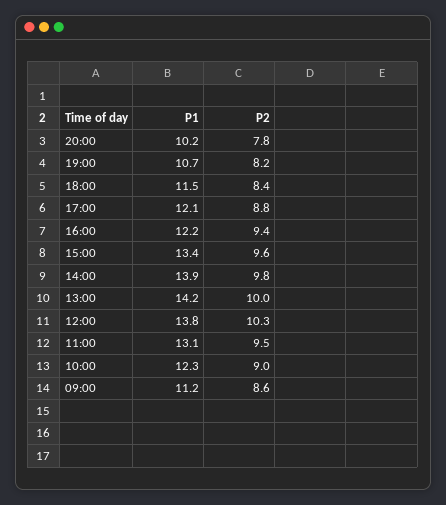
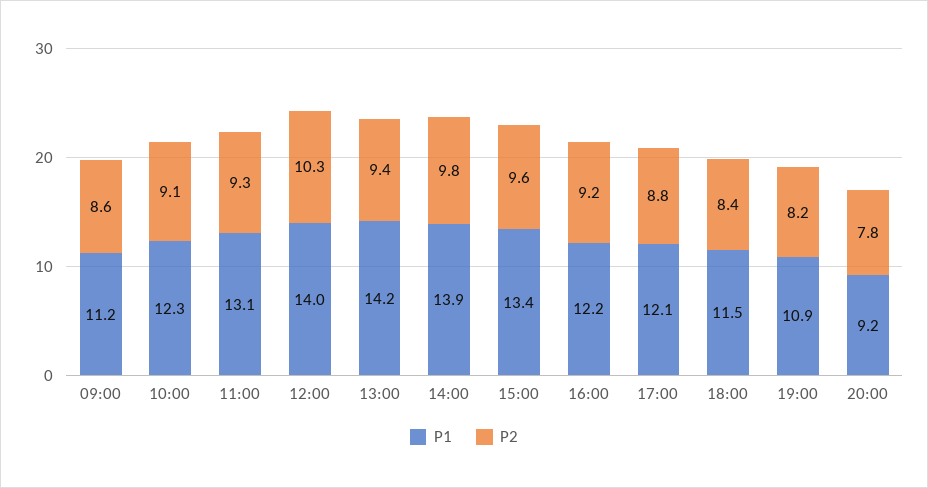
  {
    "P1": {
-     "20:00": 10.2,
+     "20:00": 9.2,
-     "19:00": 10.7,
+     "19:00": 10.9,
      "18:00": 11.5,
      "17:00": 12.1,
      "16:00": 12.2,
      "15:00": 13.4,
      "14:00": 13.9,
      "13:00": 14.2,
-     "12:00": 13.8,
+     "12:00": 14,
      "11:00": 13.1,
      "10:00": 12.3,
      "09:00": 11.2
    },
    "P2": {
      "20:00": 7.8,
      "19:00": 8.2,
      "18:00": 8.4,
      "17:00": 8.8,
-     "16:00": 9.4,
+     "16:00": 9.2,
      "15:00": 9.6,
      "14:00": 9.8,
-     "13:00": 10,
+     "13:00": 9.4,
      "12:00": 10.3,
-     "11:00": 9.5,
+     "11:00": 9.3,
-     "10:00": 9,
+     "10:00": 9.1,
      "09:00": 8.6
    }
  }

